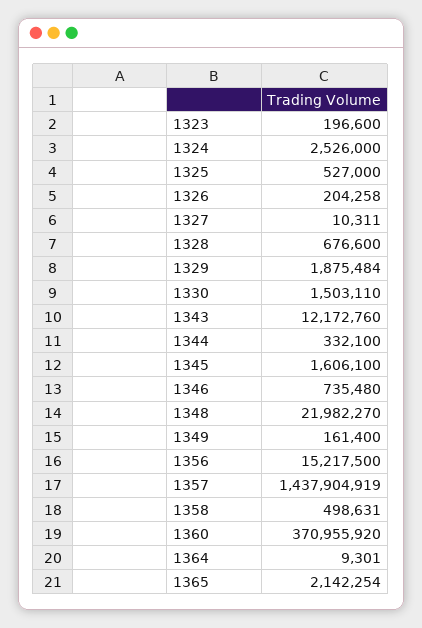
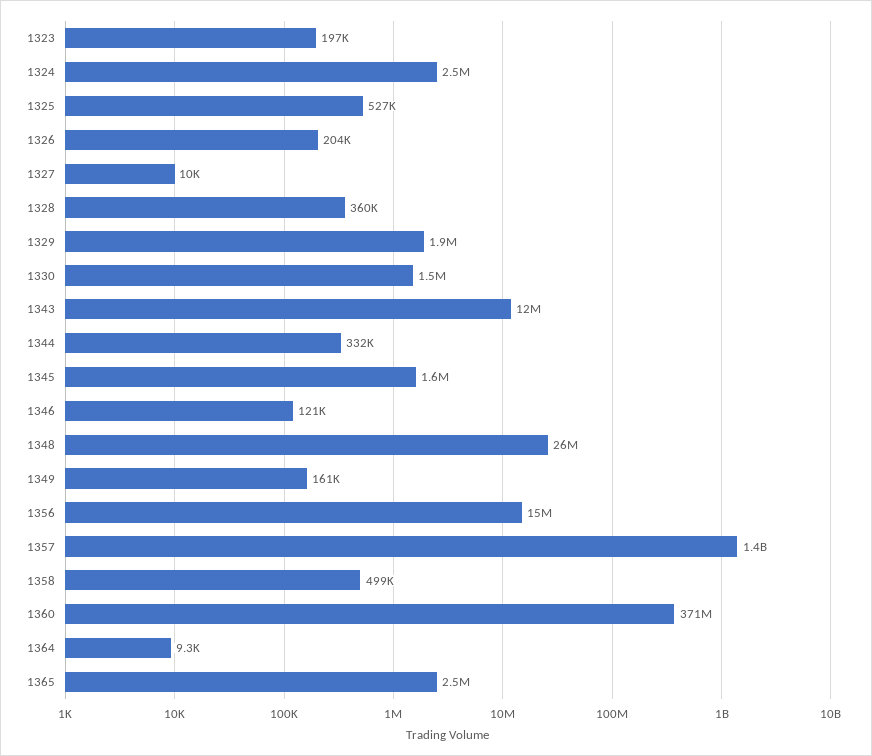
  {
    "1323": 196600,
    "1324": 2526000,
    "1325": 527000,
    "1326": 204258,
    "1327": 10311,
-   "1328": 676600,
+   "1328": 360000,
    "1329": 1875484,
    "1330": 1503110,
    "1343": 12172760,
    "1344": 332100,
    "1345": 1606100,
-   "1346": 735480,
+   "1346": 121000,
-   "1348": 21982270,
+   "1348": 26000000,
    "1349": 161400,
    "1356": 15217500,
    "1357": 1437904919,
    "1358": 498631,
    "1360": 370955920,
    "1364": 9301,
-   "1365": 2142254
+   "1365": 2500000
  }

